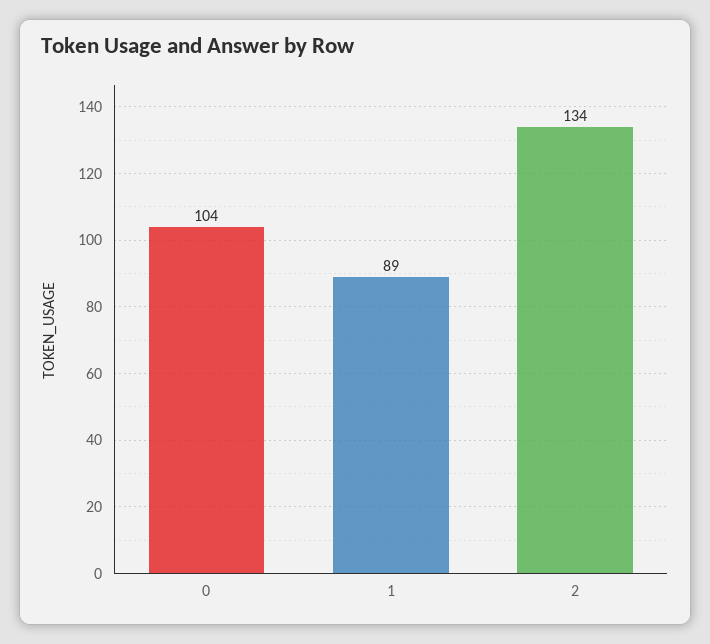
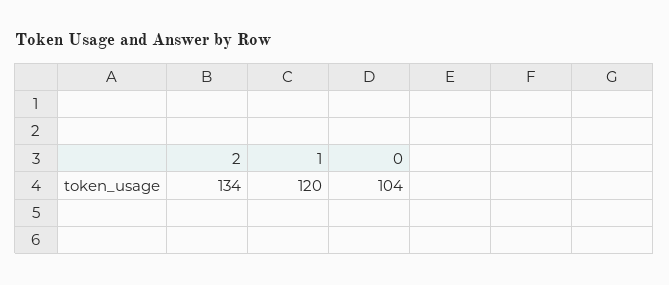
  {
    "0": 104,
-   "1": 89,
+   "1": 120,
    "2": 134
  }

